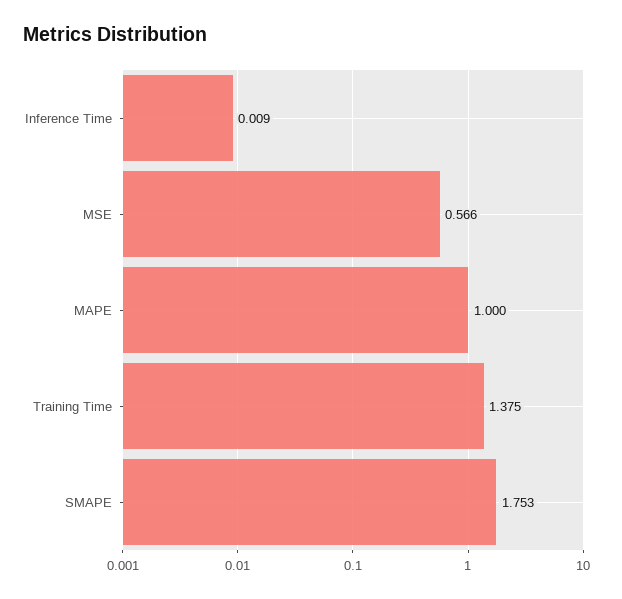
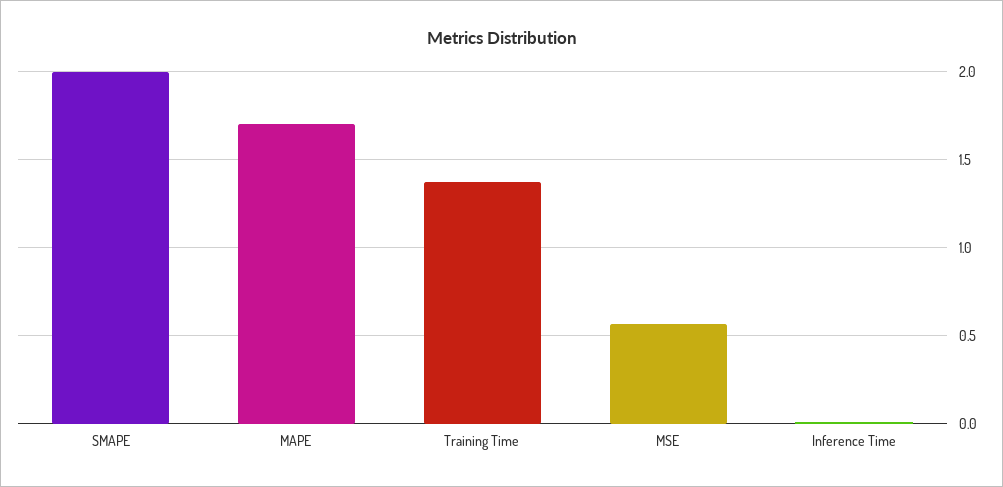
  {
    "Inference Time": 0.009,
    "MSE": 0.566,
-   "MAPE": 1,
+   "MAPE": 1.7,
    "Training Time": 1.375,
-   "SMAPE": 1.753
+   "SMAPE": 2
  }

